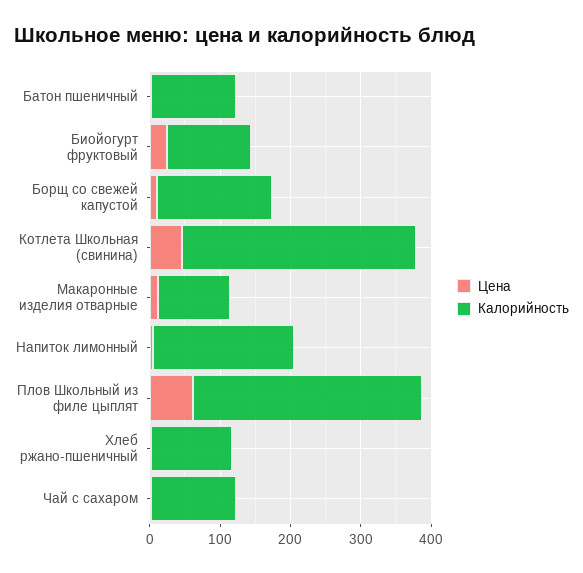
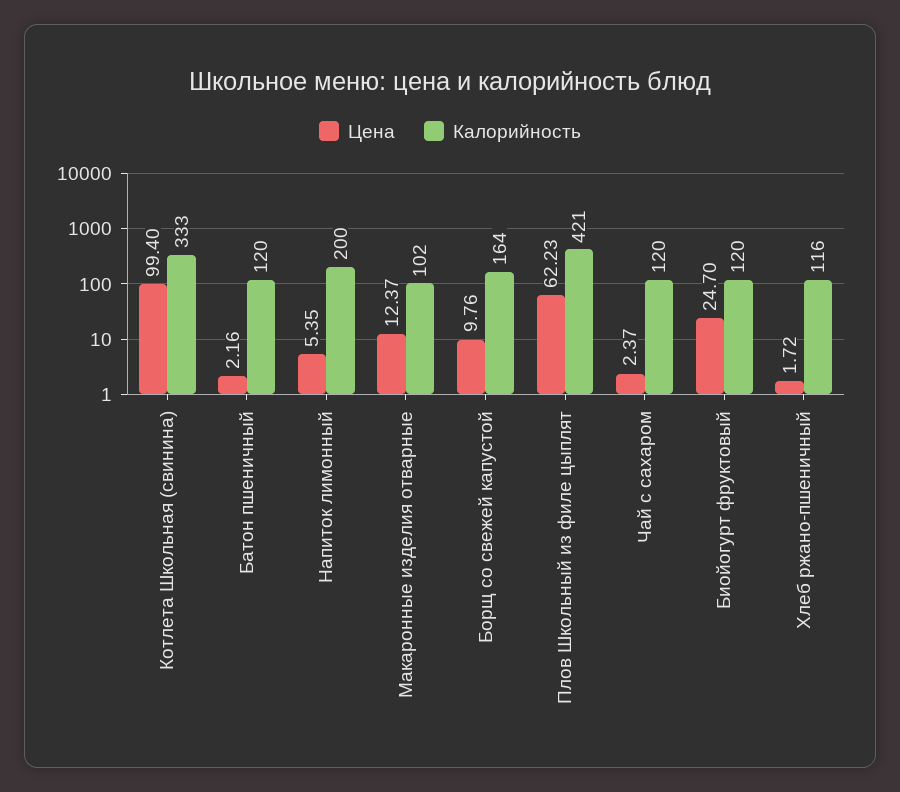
  {
    "Цена": {
      "Батон пшеничный": 2.16,
      "Биойогурт фруктовый": 24.7,
      "Борщ со свежей капустой": 9.76,
-     "Котлета Школьная (свинина)": 40,
+     "Котлета Школьная (свинина)": 99.4,
      "Макаронные изделия отварные": 12.37,
      "Напиток лимонный": 5.35,
      "Плов Школьный из филе цыплят": 62.23,
      "Хлеб ржано-пшеничный": 1.72,
      "Чай с сахаром": 2.37
    },
    "Калорийность": {
      "Батон пшеничный": 120,
      "Биойогурт фруктовый": 120,
      "Борщ со свежей капустой": 164,
      "Котлета Школьная (свинина)": 333,
      "Макаронные изделия отварные": 102,
      "Напиток лимонный": 200,
-     "Плов Школьный из филе цыплят": 320,
+     "Плов Школьный из филе цыплят": 421,
      "Хлеб ржано-пшеничный": 116,
      "Чай с сахаром": 120
    }
  }

